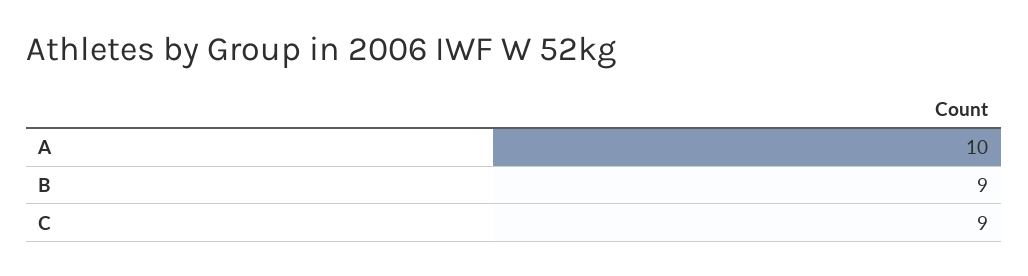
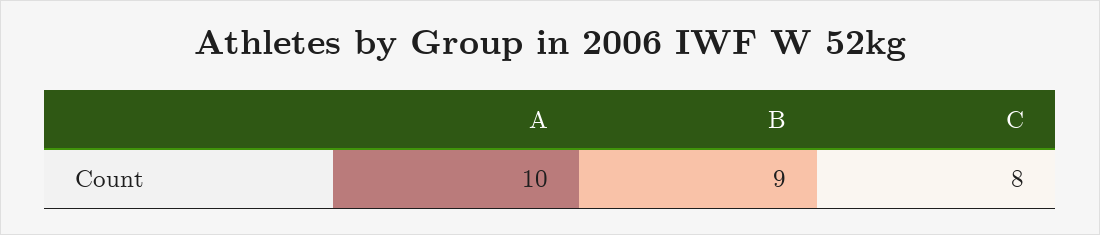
  {
    "A": 10,
    "B": 9,
-   "C": 9
+   "C": 8
  }

